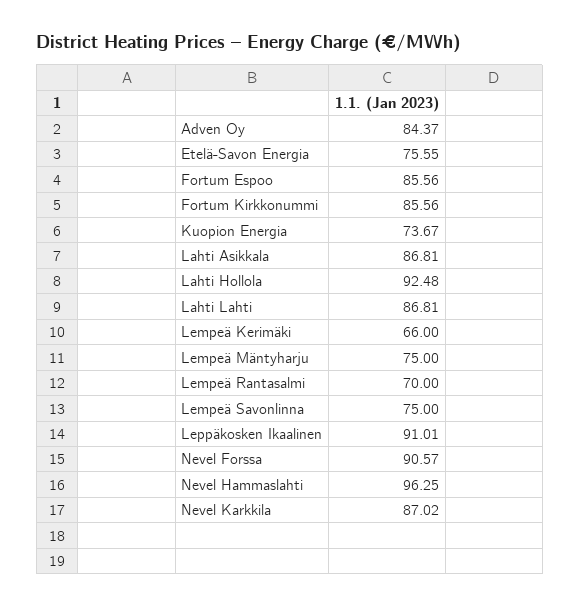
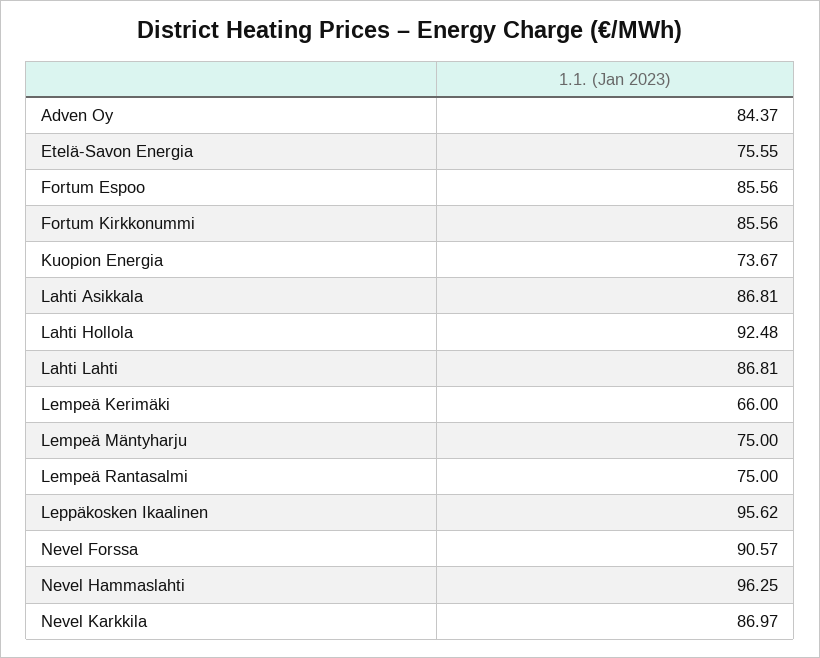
  {
    "Adven Oy": 84.37,
    "Etelä-Savon Energia": 75.55,
    "Fortum Espoo": 85.56,
    "Fortum Kirkkonummi": 85.56,
    "Kuopion Energia": 73.67,
    "Lahti Asikkala": 86.81,
    "Lahti Hollola": 92.48,
    "Lahti Lahti": 86.81,
    "Lempeä Kerimäki": 66,
    "Lempeä Mäntyharju": 75,
-   "Lempeä Rantasalmi": 70,
+   "Lempeä Rantasalmi": 75,
-   "Lempeä Savonlinna": 75,
-   "Leppäkosken Ikaalinen": 91.01,
+   "Leppäkosken Ikaalinen": 95.62,
    "Nevel Forssa": 90.57,
    "Nevel Hammaslahti": 96.25,
-   "Nevel Karkkila": 87.02
+   "Nevel Karkkila": 86.97
  }

